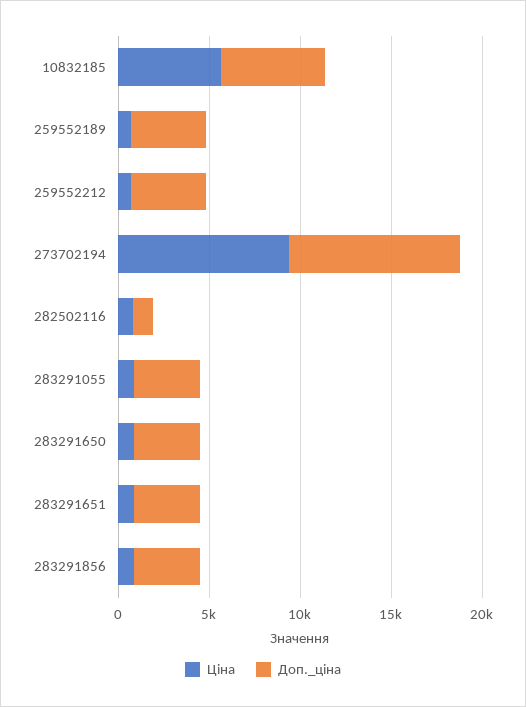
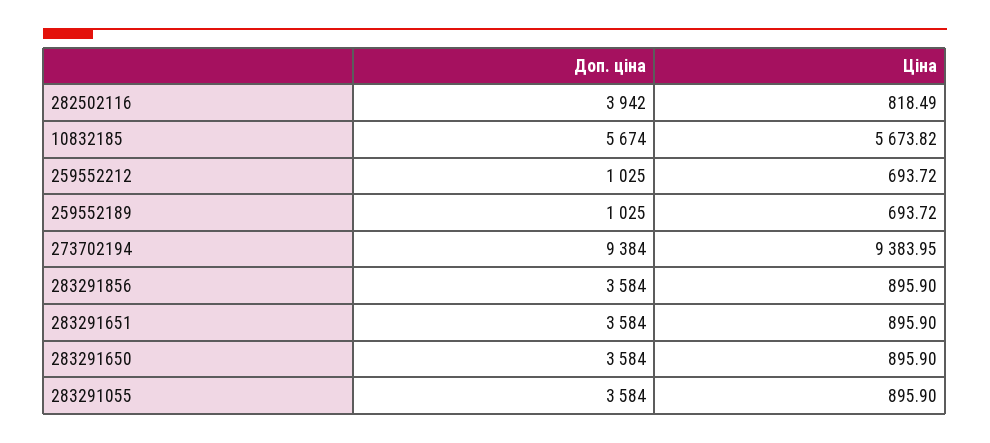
  {
    "Ціна": {
      "10832185": 5673.82,
      "259552189": 693.72,
      "259552212": 693.72,
      "273702194": 9383.95,
      "282502116": 818.49,
      "283291055": 895.9,
      "283291650": 895.9,
      "283291651": 895.9,
      "283291856": 895.9
    },
    "Доп._ціна": {
      "10832185": 5674,
-     "259552189": 4000,
+     "259552189": 1025,
-     "259552212": 4000,
+     "259552212": 1025,
      "273702194": 9384,
-     "282502116": 1000,
+     "282502116": 3942,
      "283291055": 3584,
      "283291650": 3584,
      "283291651": 3584,
      "283291856": 3584
    }
  }

